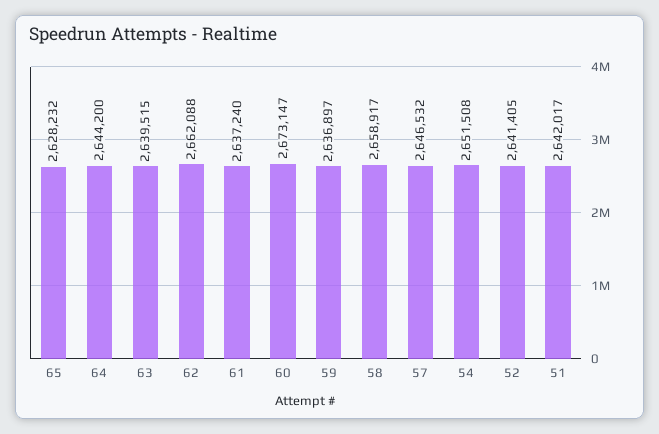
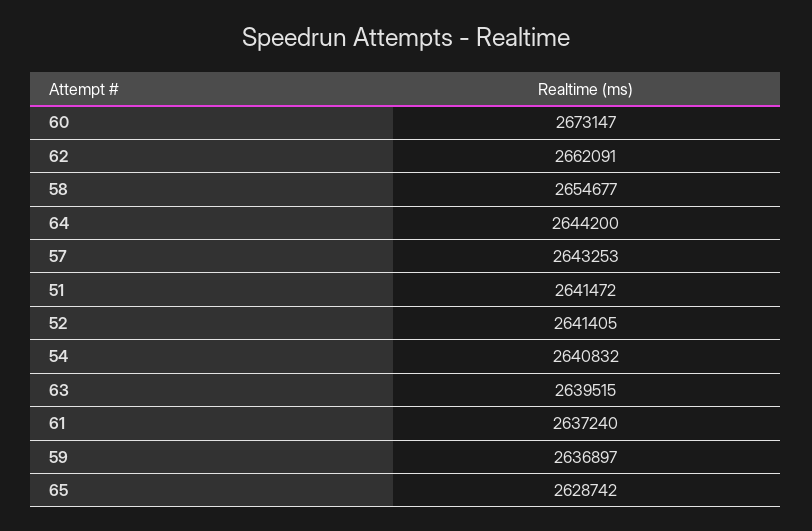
  {
-   "65": 2628232,
+   "65": 2628742,
    "64": 2644200,
    "63": 2639515,
-   "62": 2662088,
+   "62": 2662091,
    "61": 2637240,
    "60": 2673147,
    "59": 2636897,
-   "58": 2658917,
+   "58": 2654677,
-   "57": 2646532,
+   "57": 2643253,
-   "54": 2651508,
+   "54": 2640832,
    "52": 2641405,
-   "51": 2642017
+   "51": 2641472
  }

